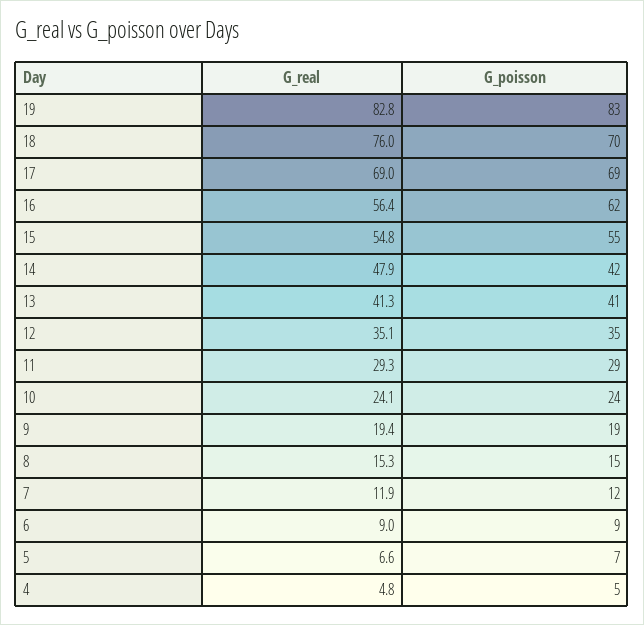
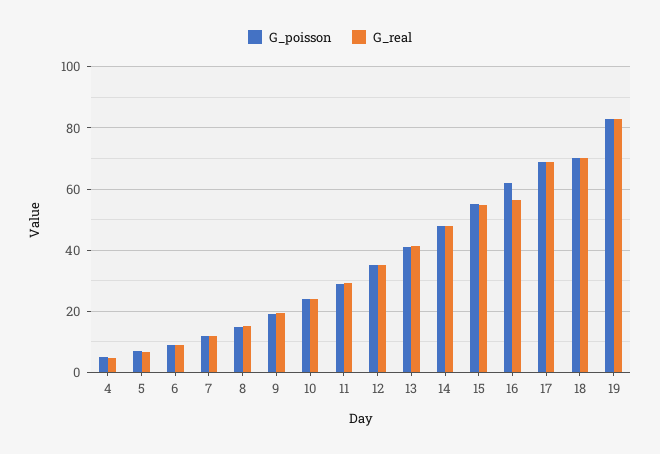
  {
    "G_real": {
      "19": 82.8,
-     "18": 76,
+     "18": 70,
      "17": 69,
      "16": 56.4,
      "15": 54.8,
      "14": 47.9,
      "13": 41.3,
      "12": 35.1,
      "11": 29.3,
      "10": 24.1,
      "9": 19.4,
      "8": 15.3,
      "7": 11.9,
      "6": 9,
      "5": 6.6,
      "4": 4.8
    },
    "G_poisson": {
      "19": 83,
      "18": 70,
      "17": 69,
      "16": 62,
      "15": 55,
-     "14": 42,
+     "14": 48,
      "13": 41,
      "12": 35,
      "11": 29,
      "10": 24,
      "9": 19,
      "8": 15,
      "7": 12,
      "6": 9,
      "5": 7,
      "4": 5
    }
  }

